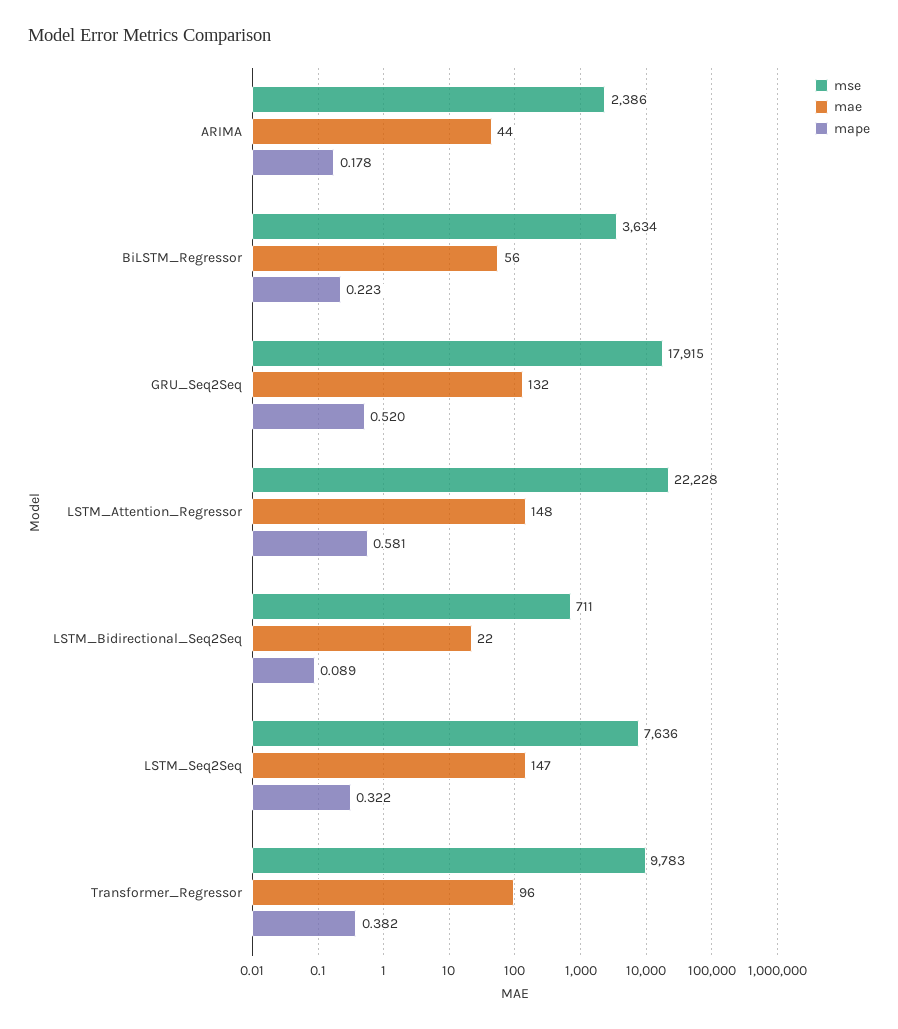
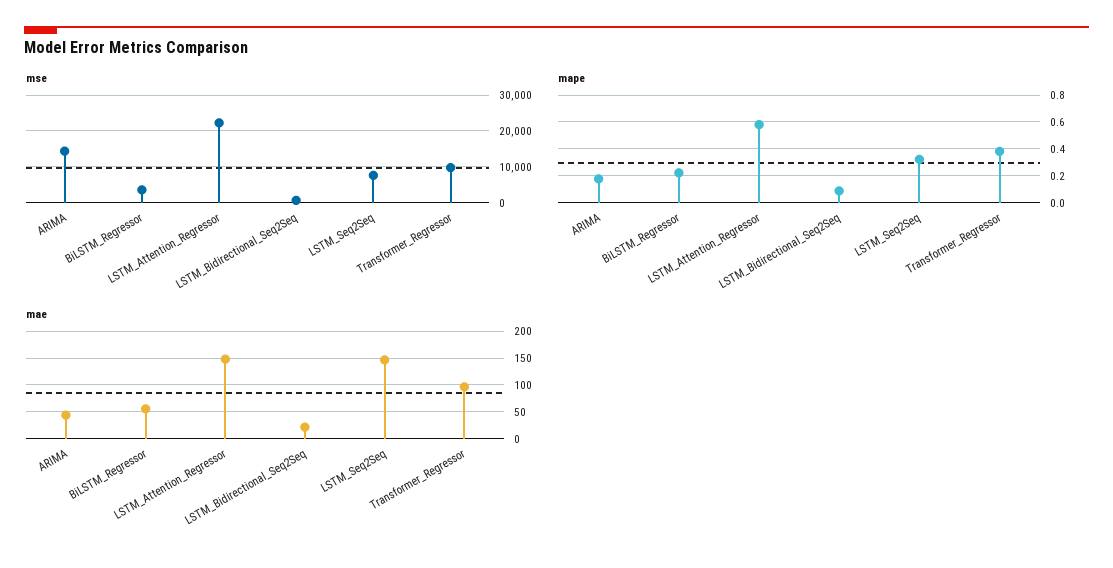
  {
    "mse": {
-     "ARIMA": 2386,
+     "ARIMA": 14000,
      "BiLSTM_Regressor": 3634,
-     "GRU_Seq2Seq": 17915,
      "LSTM_Attention_Regressor": 22228,
      "LSTM_Bidirectional_Seq2Seq": 711,
      "LSTM_Seq2Seq": 7636,
      "Transformer_Regressor": 9783
    },
    "mae": {
      "ARIMA": 44,
      "BiLSTM_Regressor": 56,
-     "GRU_Seq2Seq": 132,
      "LSTM_Attention_Regressor": 148,
      "LSTM_Bidirectional_Seq2Seq": 22,
      "LSTM_Seq2Seq": 147,
      "Transformer_Regressor": 96
    },
    "mape": {
      "ARIMA": 0.178,
      "BiLSTM_Regressor": 0.223,
-     "GRU_Seq2Seq": 0.52,
      "LSTM_Attention_Regressor": 0.581,
      "LSTM_Bidirectional_Seq2Seq": 0.089,
      "LSTM_Seq2Seq": 0.322,
      "Transformer_Regressor": 0.382
    }
  }

